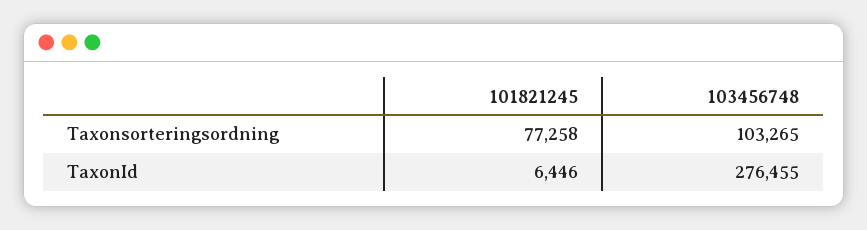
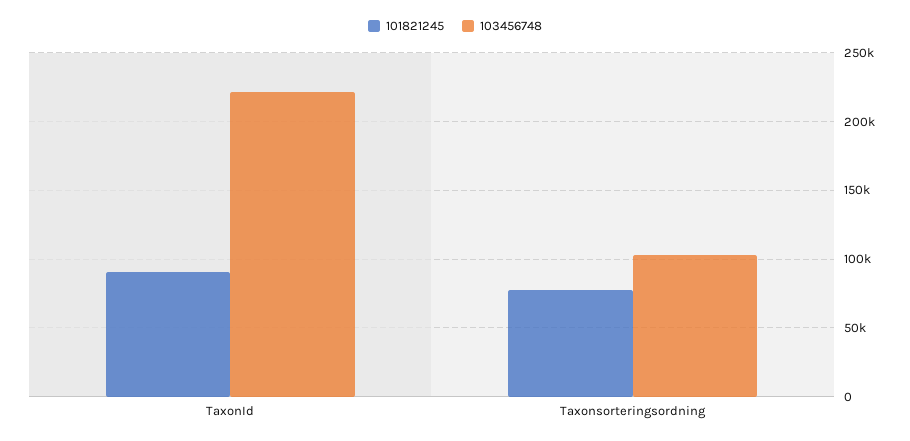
  {
    "101821245": {
      "Taxonsorteringsordning": 77258,
-     "TaxonId": 6446
+     "TaxonId": 90000
    },
    "103456748": {
      "Taxonsorteringsordning": 103265,
-     "TaxonId": 276455
+     "TaxonId": 220000
    }
  }

